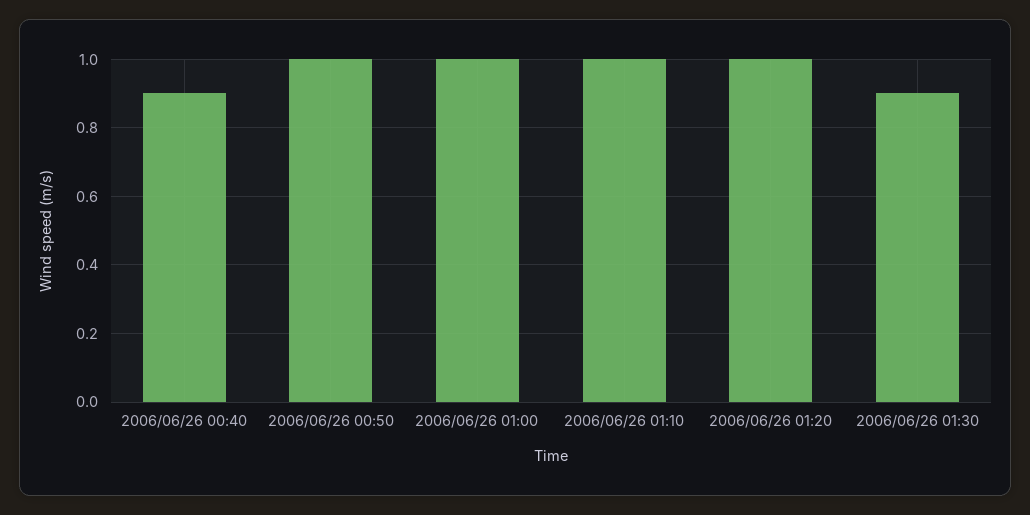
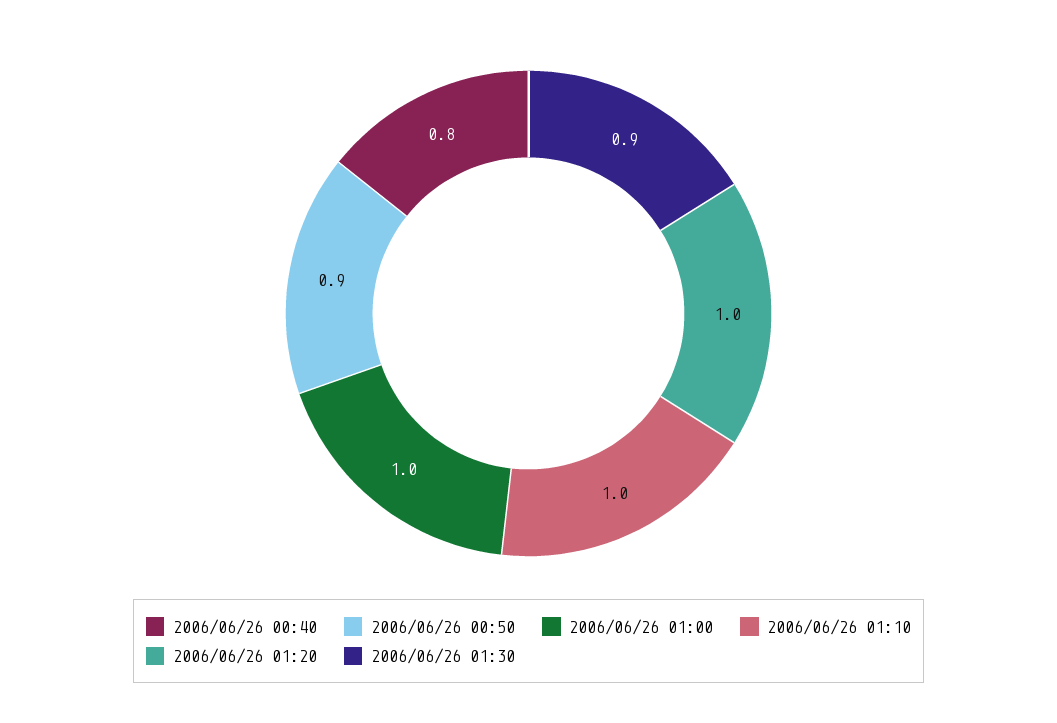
  {
-   "2006/06/26 00:40": 0.9,
+   "2006/06/26 00:40": 0.8,
-   "2006/06/26 00:50": 1,
+   "2006/06/26 00:50": 0.9,
    "2006/06/26 01:00": 1,
    "2006/06/26 01:10": 1,
    "2006/06/26 01:20": 1,
    "2006/06/26 01:30": 0.9
  }

